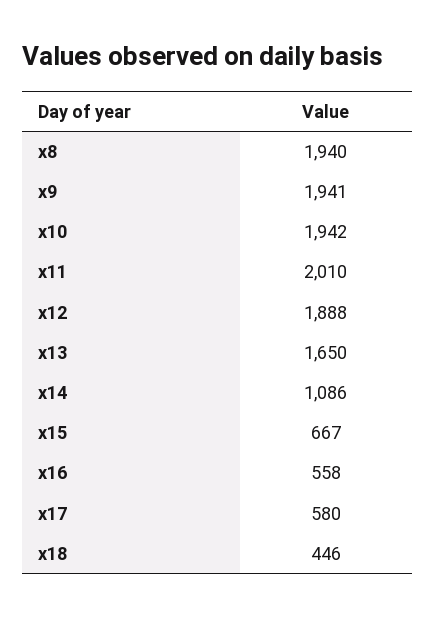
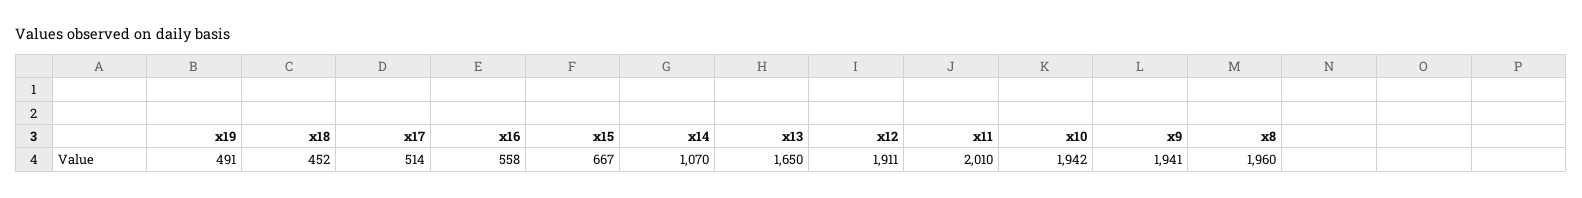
  {
-   "x8": 1940,
+   "x8": 1960,
    "x9": 1941,
    "x10": 1942,
    "x11": 2010,
-   "x12": 1888,
+   "x12": 1911,
    "x13": 1650,
-   "x14": 1086,
+   "x14": 1070,
    "x15": 667,
    "x16": 558,
-   "x17": 580,
+   "x17": 514,
-   "x18": 446
+   "x18": 452,
+   "x19": 491
  }

